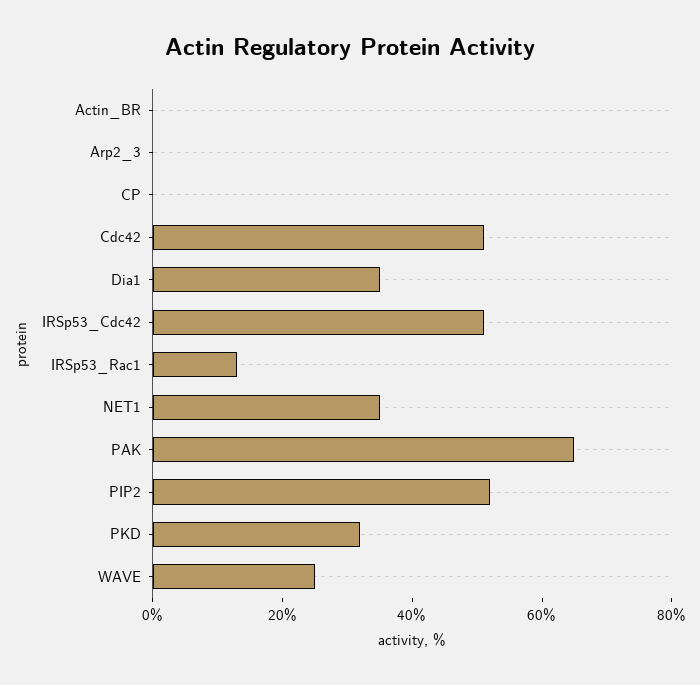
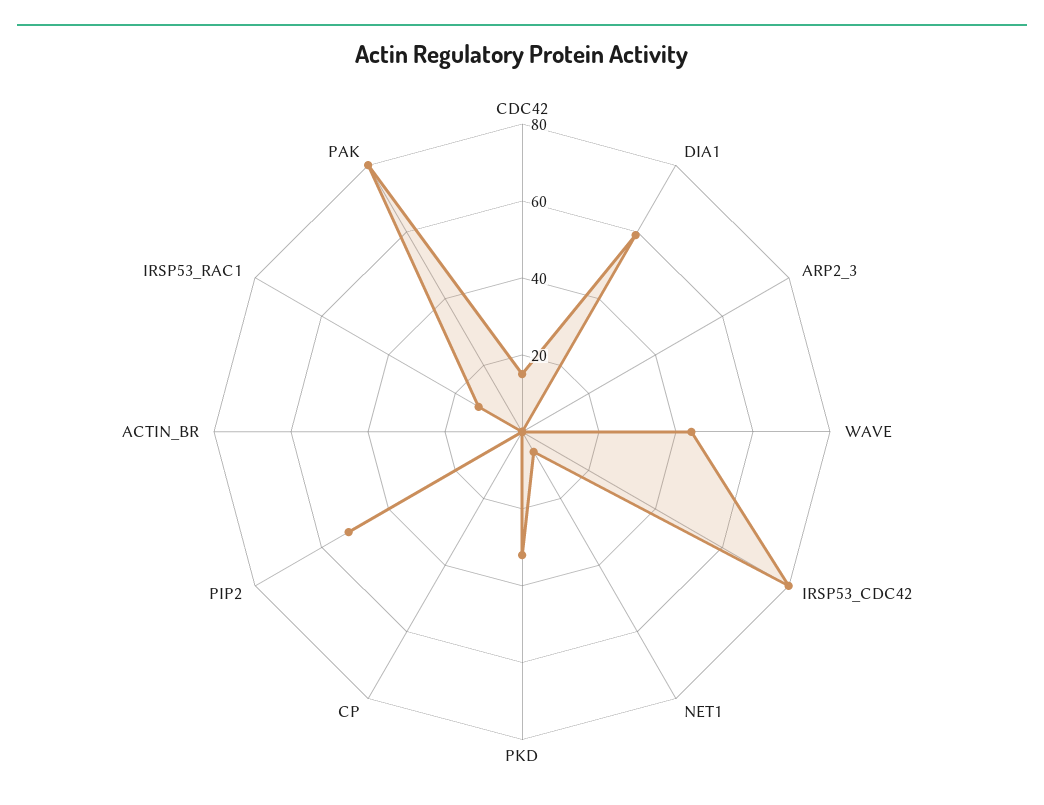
  {
    "Actin_BR": 0,
    "Arp2_3": 0,
    "CP": 0,
-   "Cdc42": 50,
+   "Cdc42": 15,
-   "Dia1": 35,
+   "Dia1": 60,
-   "IRSp53_Cdc42": 50,
+   "IRSp53_Cdc42": 80,
    "IRSp53_Rac1": 15,
-   "NET1": 35,
+   "NET1": 5,
-   "PAK": 65,
+   "PAK": 80,
    "PIP2": 50,
    "PKD": 30,
-   "WAVE": 25
+   "WAVE": 45
  }

